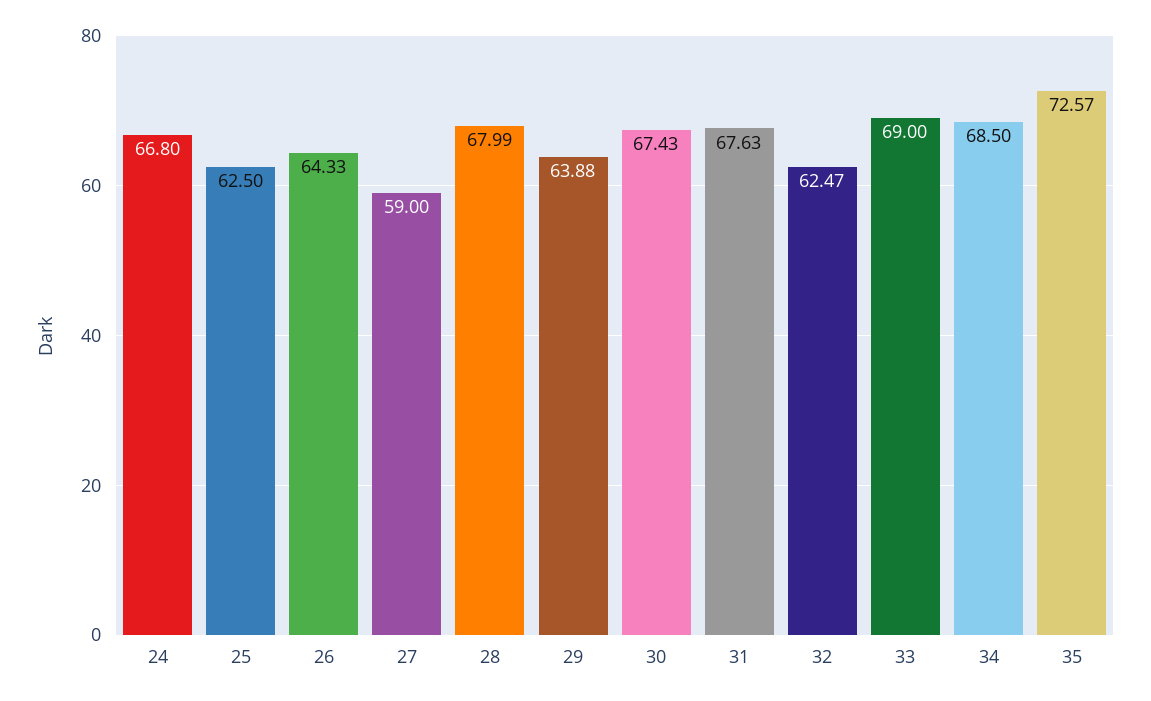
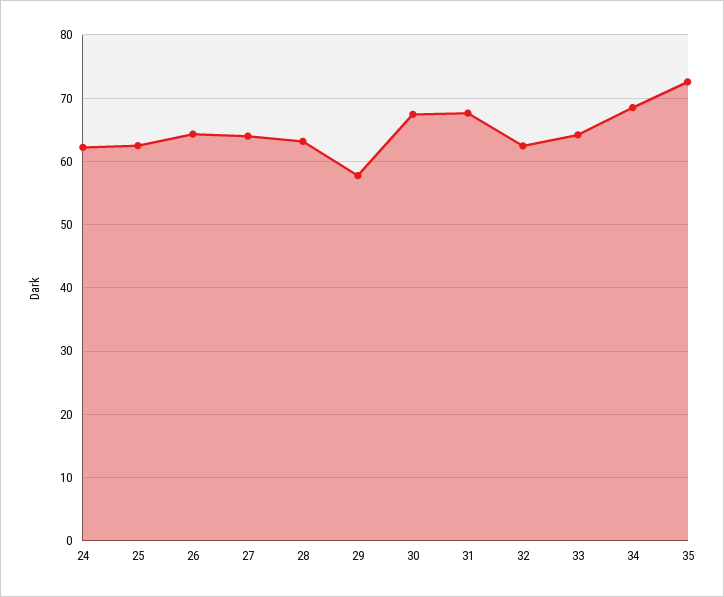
  {
-   "24": 66.8,
+   "24": 62,
    "25": 62.5,
    "26": 64.33,
-   "27": 59,
+   "27": 64,
-   "28": 67.99,
+   "28": 63,
-   "29": 63.88,
+   "29": 58,
    "30": 67.43,
    "31": 67.63,
    "32": 62.47,
-   "33": 69,
+   "33": 64,
    "34": 68.5,
    "35": 72.57
  }

